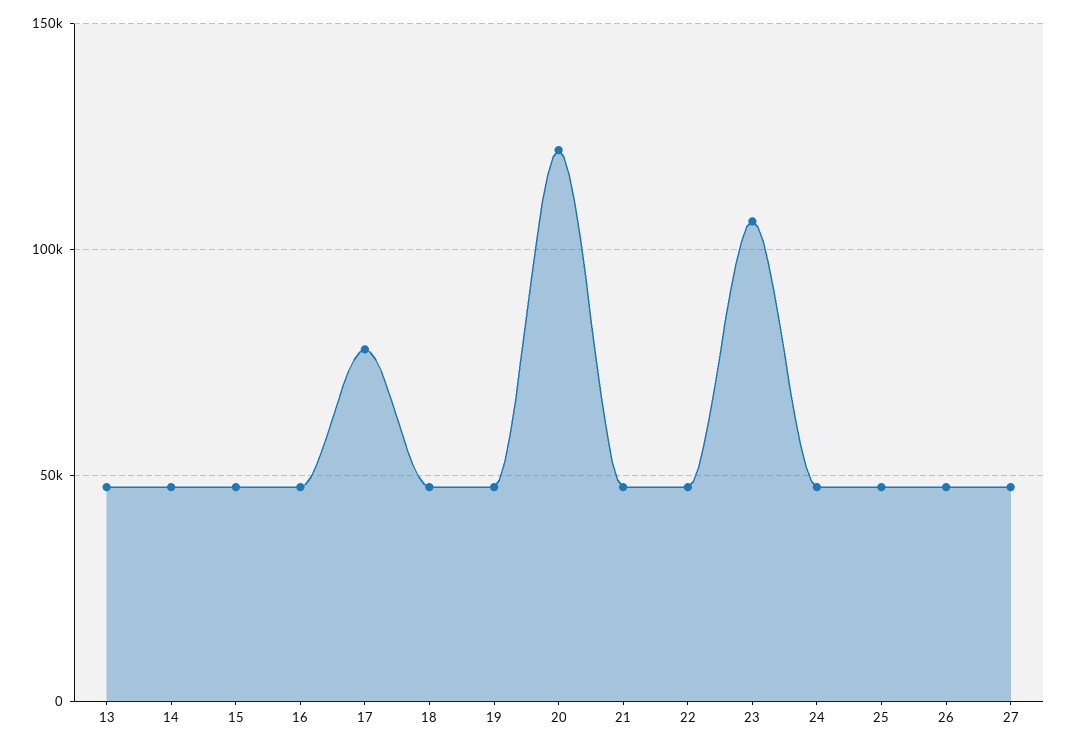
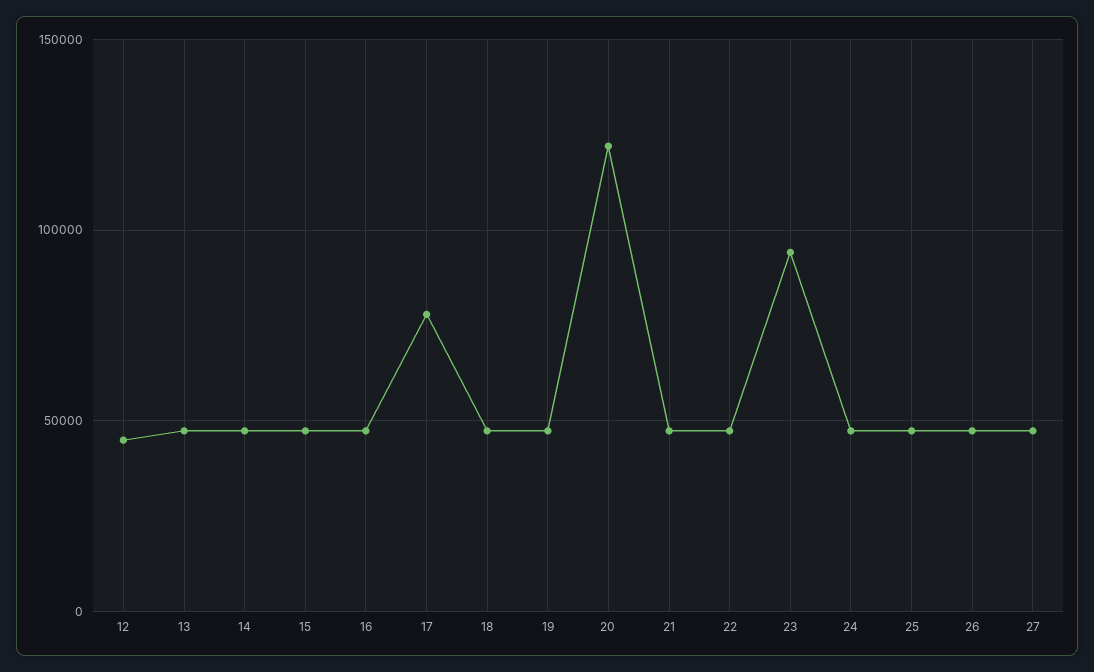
  {
    "13": 45000,
    "14": 45000,
    "15": 45000,
    "16": 45000,
    "17": 80000,
    "18": 45000,
    "19": 45000,
    "20": 120000,
    "21": 45000,
    "22": 45000,
-   "23": 105000,
+   "23": 95000,
    "24": 45000,
    "25": 45000,
    "26": 45000,
-   "27": 45000
+   "27": 45000,
+   "12": 45000
  }

